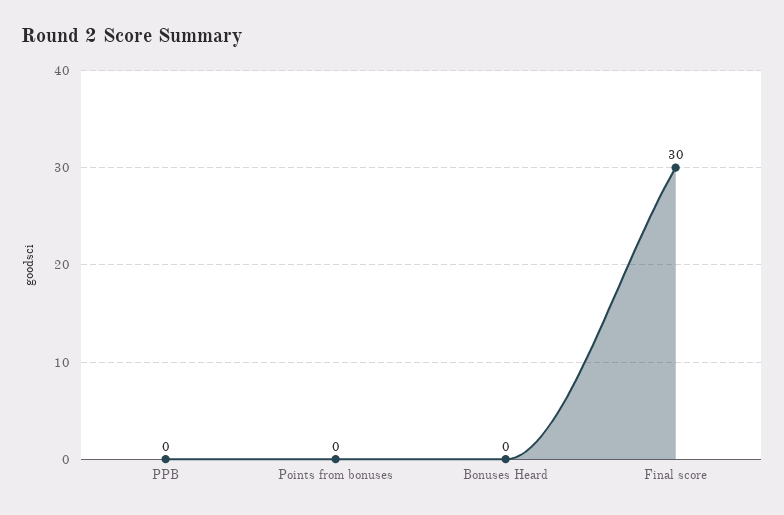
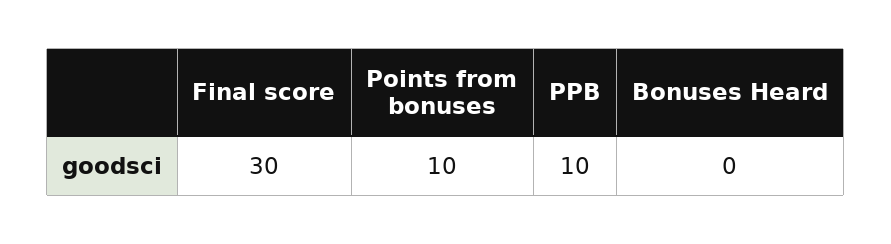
  {
-   "PPB": 0,
+   "PPB": 10,
-   "Points from bonuses": 0,
+   "Points from bonuses": 10,
    "Bonuses Heard": 0,
    "Final score": 30
  }

